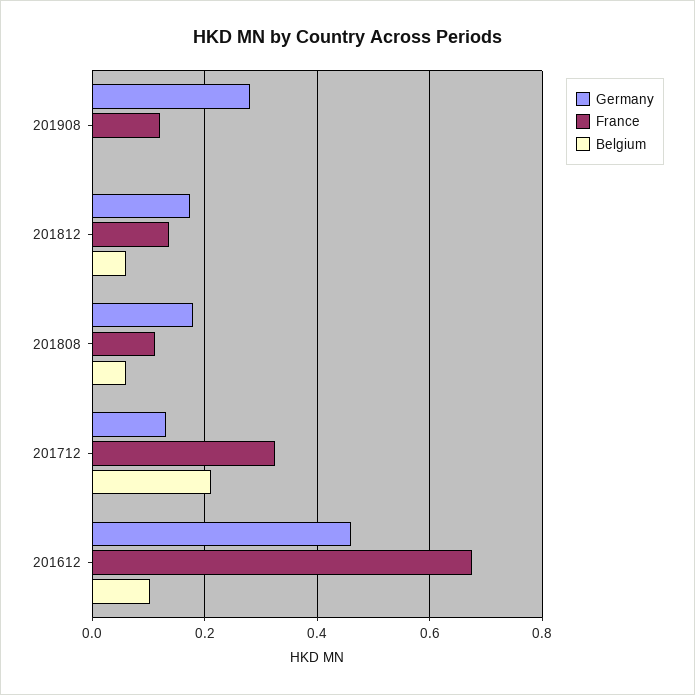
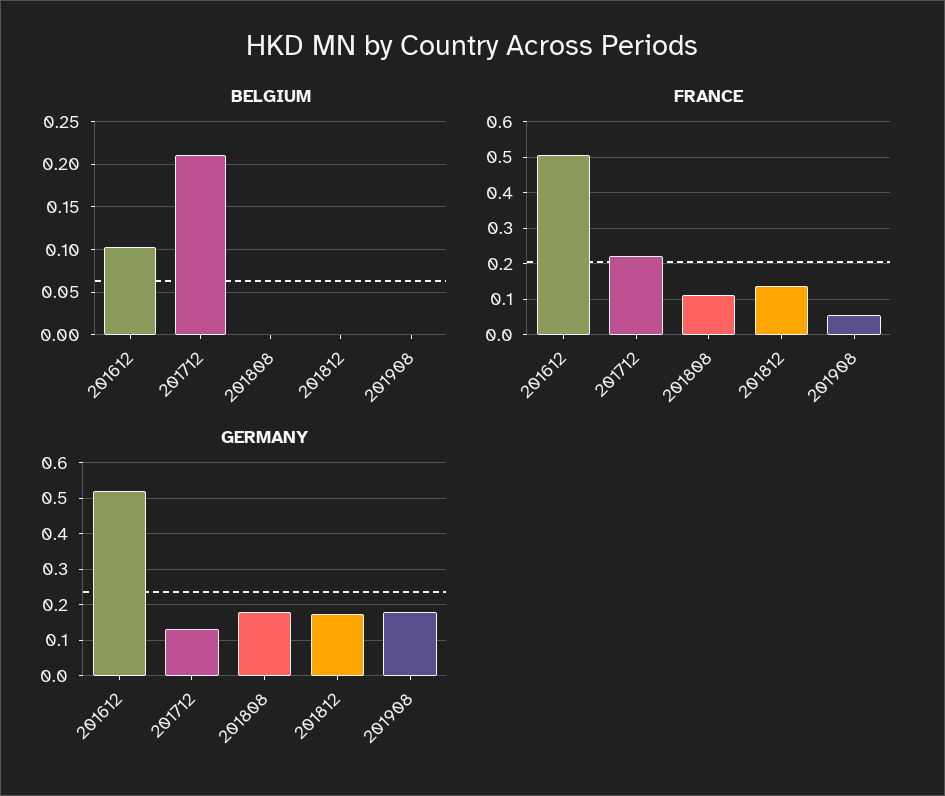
  {
    "Germany": {
-     "201908": 0.28,
+     "201908": 0.18,
      "201812": 0.18,
      "201808": 0.18,
      "201712": 0.14,
-     "201612": 0.46
+     "201612": 0.52
    },
    "France": {
-     "201908": 0.12,
+     "201908": 0.06,
      "201812": 0.14,
      "201808": 0.12,
-     "201712": 0.32,
+     "201712": 0.22,
-     "201612": 0.68
+     "201612": 0.5
    },
    "Belgium": {
      "201908": 0,
-     "201812": 0.06,
+     "201812": 0,
-     "201808": 0.06,
+     "201808": 0,
      "201712": 0.21,
      "201612": 0.1
    }
  }

